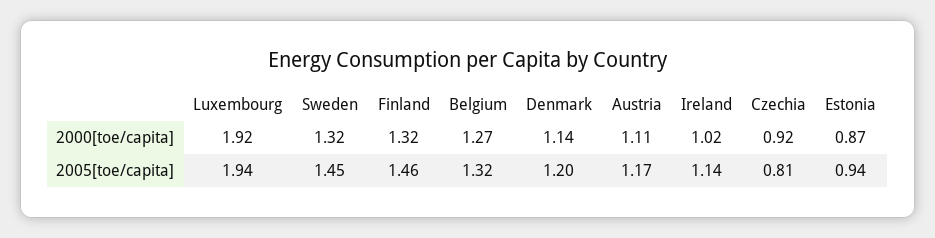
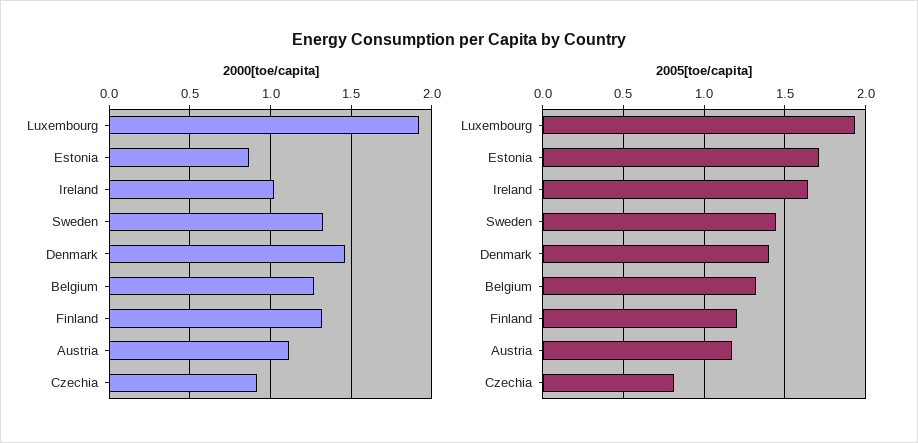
  {
    "2000[toe/capita]": {
      "Luxembourg": 1.92,
      "Sweden": 1.32,
      "Finland": 1.32,
      "Belgium": 1.27,
-     "Denmark": 1.14,
+     "Denmark": 1.45,
      "Austria": 1.11,
      "Ireland": 1.02,
      "Czechia": 0.92,
      "Estonia": 0.87
    },
    "2005[toe/capita]": {
      "Luxembourg": 1.94,
      "Sweden": 1.45,
-     "Finland": 1.46,
+     "Finland": 1.2,
      "Belgium": 1.32,
-     "Denmark": 1.2,
+     "Denmark": 1.4,
      "Austria": 1.17,
-     "Ireland": 1.14,
+     "Ireland": 1.65,
      "Czechia": 0.81,
-     "Estonia": 0.94
+     "Estonia": 1.7
    }
  }

